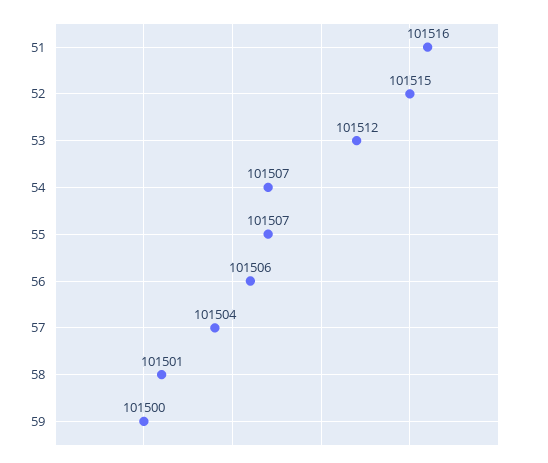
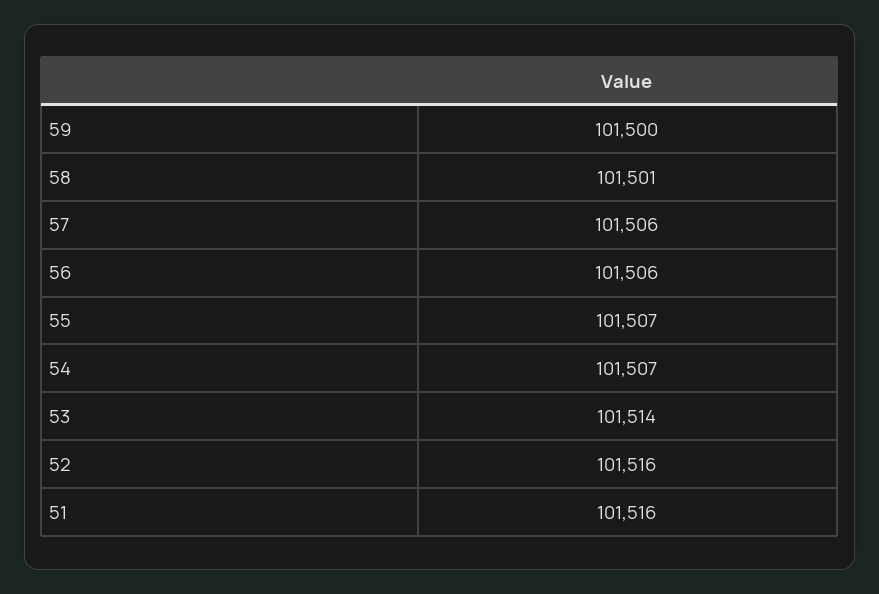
  {
    "51": 101516,
-   "52": 101515,
+   "52": 101516,
-   "53": 101512,
+   "53": 101514,
    "54": 101507,
    "55": 101507,
    "56": 101506,
-   "57": 101504,
+   "57": 101506,
    "58": 101501,
    "59": 101500
  }

